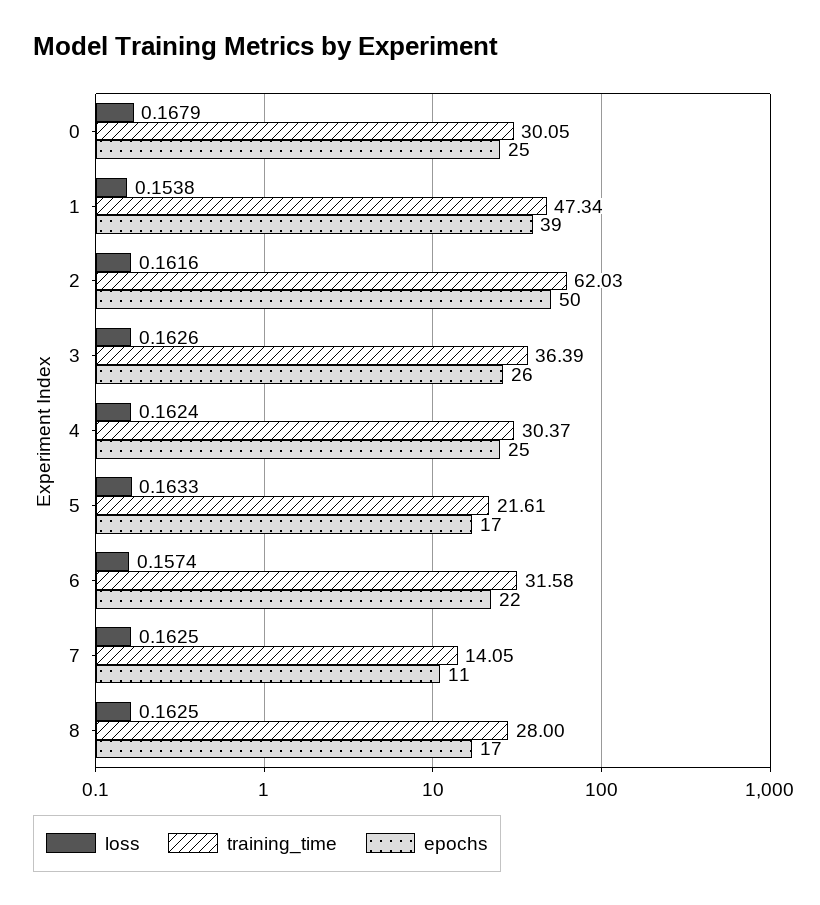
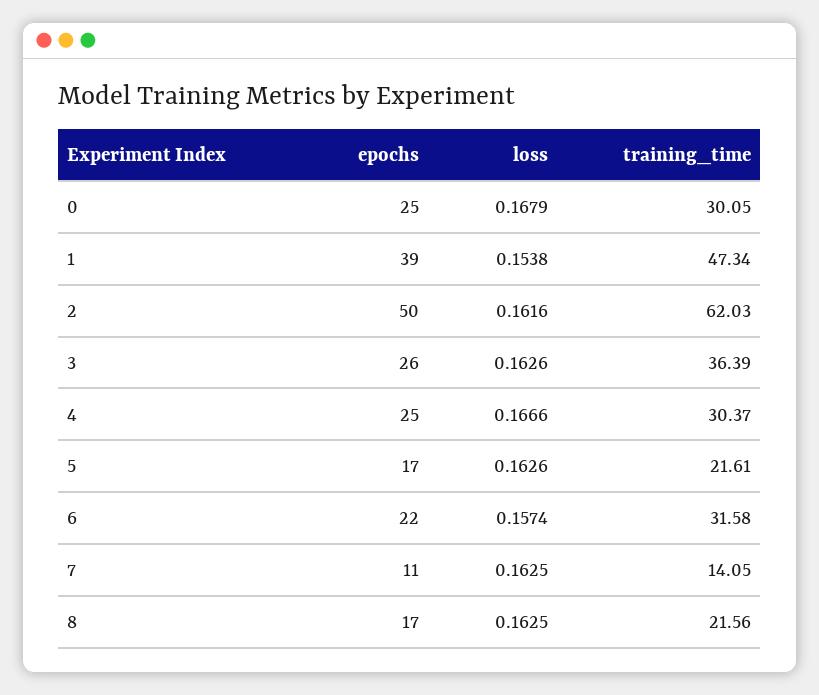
  {
    "loss": {
      "0": 0.1679,
      "1": 0.1538,
      "2": 0.1616,
      "3": 0.1626,
-     "4": 0.1624,
+     "4": 0.1666,
-     "5": 0.1633,
+     "5": 0.1626,
      "6": 0.1574,
      "7": 0.1625,
      "8": 0.1625
    },
    "training_time": {
      "0": 30.05,
      "1": 47.34,
      "2": 62.03,
      "3": 36.39,
      "4": 30.37,
      "5": 21.61,
      "6": 31.58,
      "7": 14.05,
-     "8": 28
+     "8": 21.56
    },
    "epochs": {
      "0": 25,
      "1": 39,
      "2": 50,
      "3": 26,
      "4": 25,
      "5": 17,
      "6": 22,
      "7": 11,
      "8": 17
    }
  }

